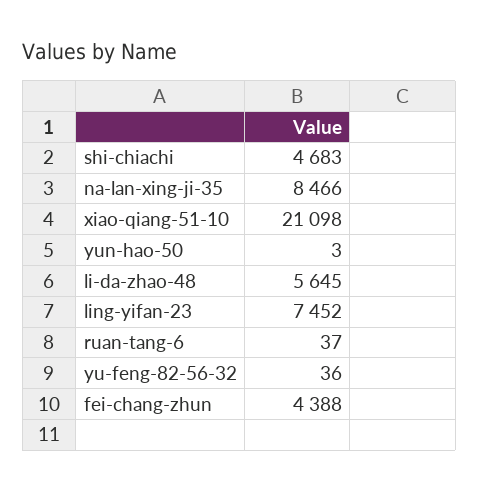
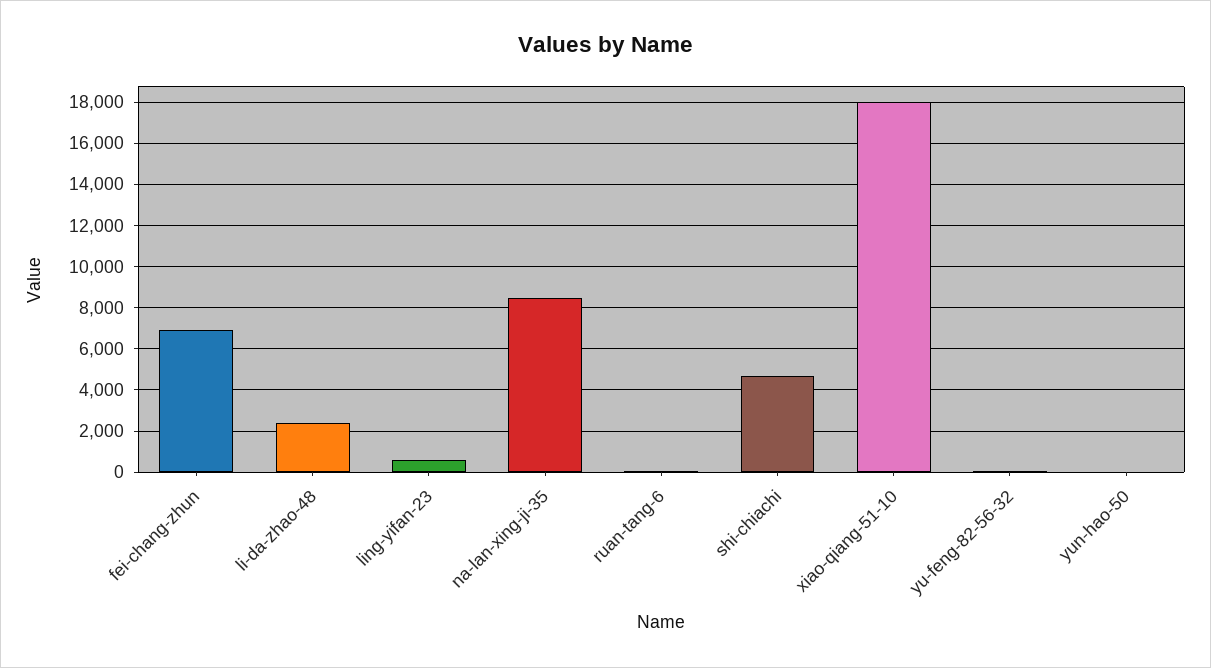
  {
    "shi-chiachi": 4683,
    "na-lan-xing-ji-35": 8466,
-   "xiao-qiang-51-10": 21098,
+   "xiao-qiang-51-10": 18000,
    "yun-hao-50": 3,
-   "li-da-zhao-48": 5645,
+   "li-da-zhao-48": 2500,
-   "ling-yifan-23": 7452,
+   "ling-yifan-23": 500,
    "ruan-tang-6": 37,
    "yu-feng-82-56-32": 36,
-   "fei-chang-zhun": 4388
+   "fei-chang-zhun": 7000
  }

